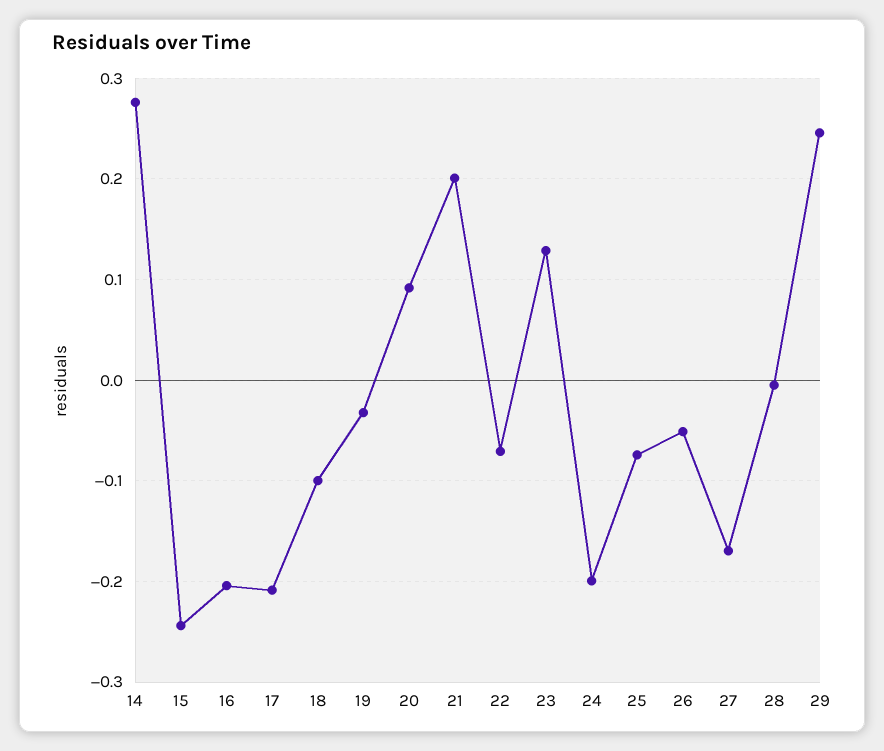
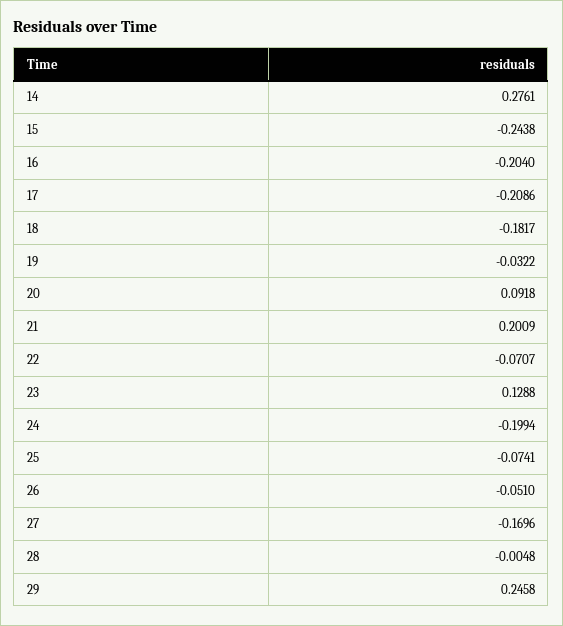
  {
    "14": 0.2761,
    "15": -0.2438,
    "16": -0.204,
    "17": -0.2086,
-   "18": -0.1,
+   "18": -0.1817,
    "19": -0.0322,
    "20": 0.0918,
    "21": 0.2009,
    "22": -0.0707,
    "23": 0.1288,
    "24": -0.1994,
    "25": -0.0741,
    "26": -0.051,
    "27": -0.1696,
    "28": -0.0048,
    "29": 0.2458
  }

